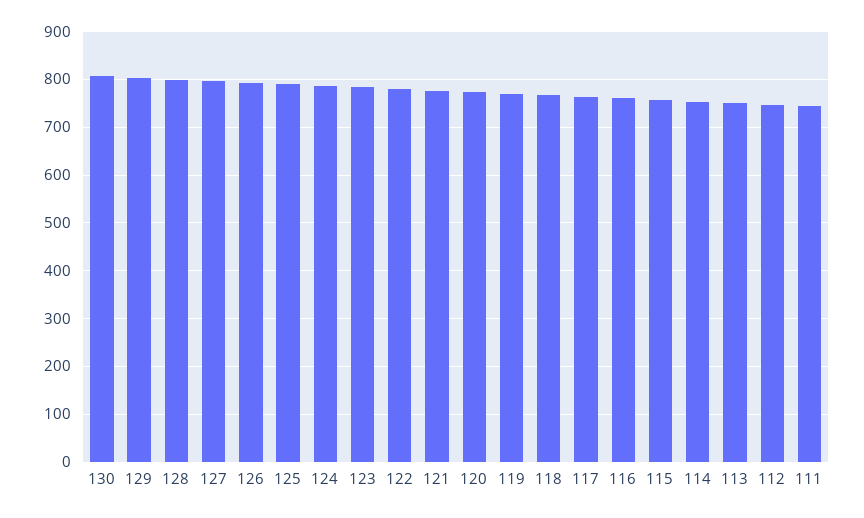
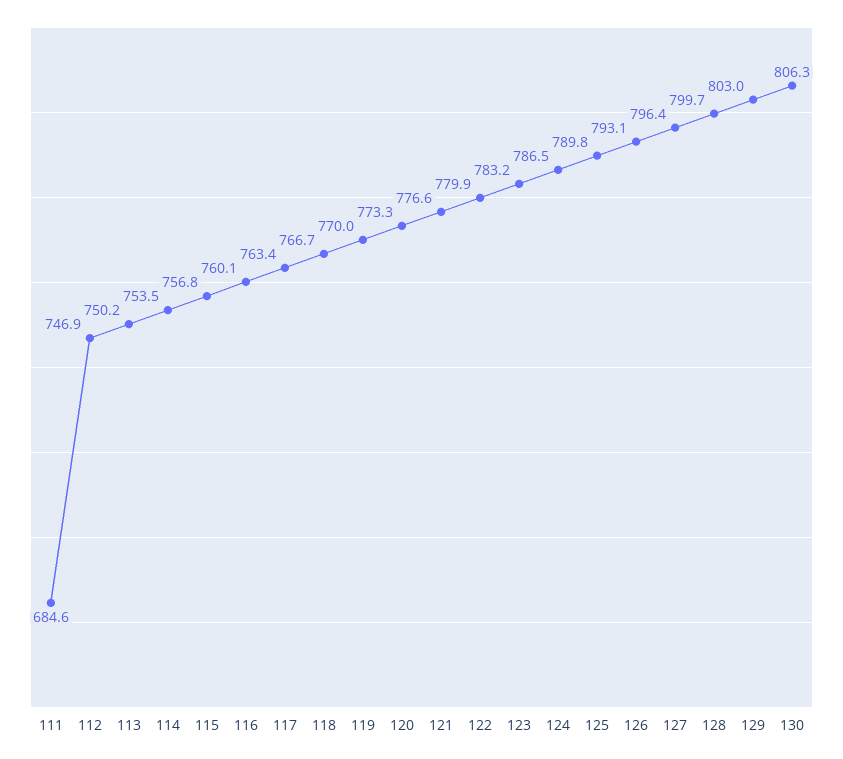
  {
    "130": 806.3,
    "129": 803,
    "128": 799.7,
    "127": 796.4,
    "126": 793.1,
    "125": 789.8,
    "124": 786.5,
    "123": 783.2,
    "122": 779.9,
    "121": 776.6,
    "120": 773.3,
    "119": 770,
    "118": 766.7,
    "117": 763.4,
    "116": 760.1,
    "115": 756.8,
    "114": 753.5,
    "113": 750.2,
    "112": 746.9,
-   "111": 740
+   "111": 684.6
  }

